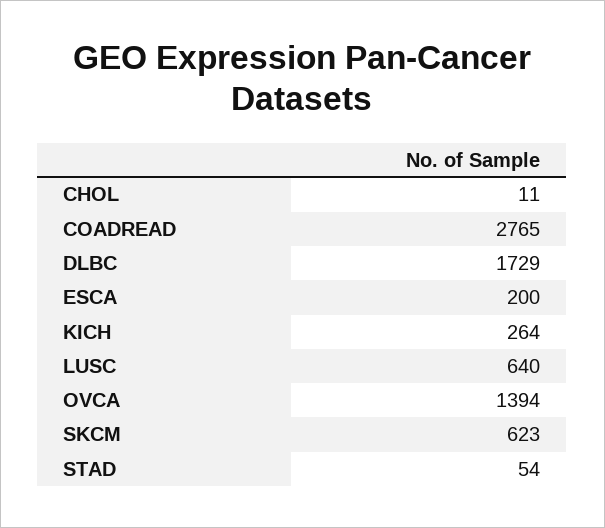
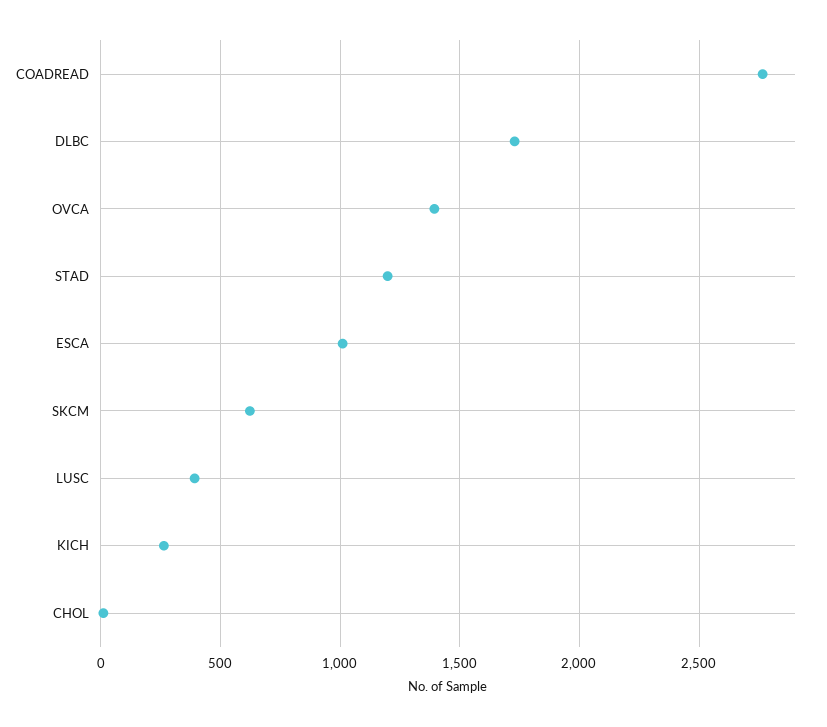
  {
    "CHOL": 11,
    "COADREAD": 2765,
    "DLBC": 1729,
-   "ESCA": 200,
+   "ESCA": 1000,
    "KICH": 264,
-   "LUSC": 640,
+   "LUSC": 400,
    "OVCA": 1394,
    "SKCM": 623,
-   "STAD": 54
+   "STAD": 1200
  }

